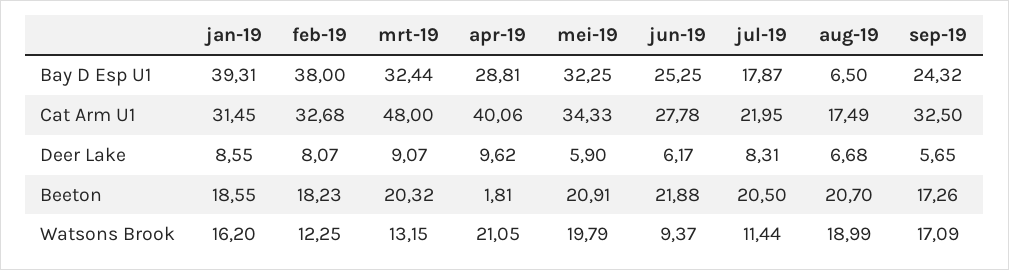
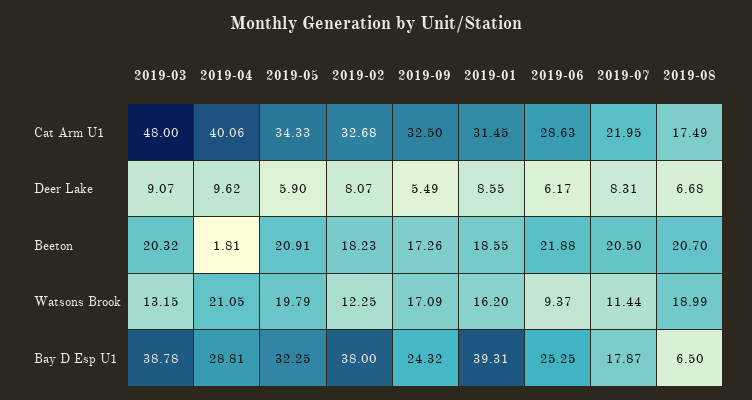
  {
    "jan-19": {
      "Bay D Esp U1": 39.31,
      "Cat Arm U1": 31.45,
      "Deer Lake": 8.55,
      "Beeton": 18.55,
      "Watsons Brook": 16.2
    },
    "feb-19": {
      "Bay D Esp U1": 38,
      "Cat Arm U1": 32.68,
      "Deer Lake": 8.07,
      "Beeton": 18.23,
      "Watsons Brook": 12.25
    },
    "mrt-19": {
-     "Bay D Esp U1": 32.44,
+     "Bay D Esp U1": 38.78,
      "Cat Arm U1": 48,
      "Deer Lake": 9.07,
      "Beeton": 20.32,
      "Watsons Brook": 13.15
    },
    "apr-19": {
      "Bay D Esp U1": 28.81,
      "Cat Arm U1": 40.06,
      "Deer Lake": 9.62,
      "Beeton": 1.81,
      "Watsons Brook": 21.05
    },
    "mei-19": {
      "Bay D Esp U1": 32.25,
      "Cat Arm U1": 34.33,
      "Deer Lake": 5.9,
      "Beeton": 20.91,
      "Watsons Brook": 19.79
    },
    "jun-19": {
      "Bay D Esp U1": 25.25,
-     "Cat Arm U1": 27.78,
+     "Cat Arm U1": 28.63,
      "Deer Lake": 6.17,
      "Beeton": 21.88,
      "Watsons Brook": 9.37
    },
    "jul-19": {
      "Bay D Esp U1": 17.87,
      "Cat Arm U1": 21.95,
      "Deer Lake": 8.31,
      "Beeton": 20.5,
      "Watsons Brook": 11.44
    },
    "aug-19": {
      "Bay D Esp U1": 6.5,
      "Cat Arm U1": 17.49,
      "Deer Lake": 6.68,
      "Beeton": 20.7,
      "Watsons Brook": 18.99
    },
    "sep-19": {
      "Bay D Esp U1": 24.32,
      "Cat Arm U1": 32.5,
-     "Deer Lake": 5.65,
+     "Deer Lake": 5.49,
      "Beeton": 17.26,
      "Watsons Brook": 17.09
    }
  }

